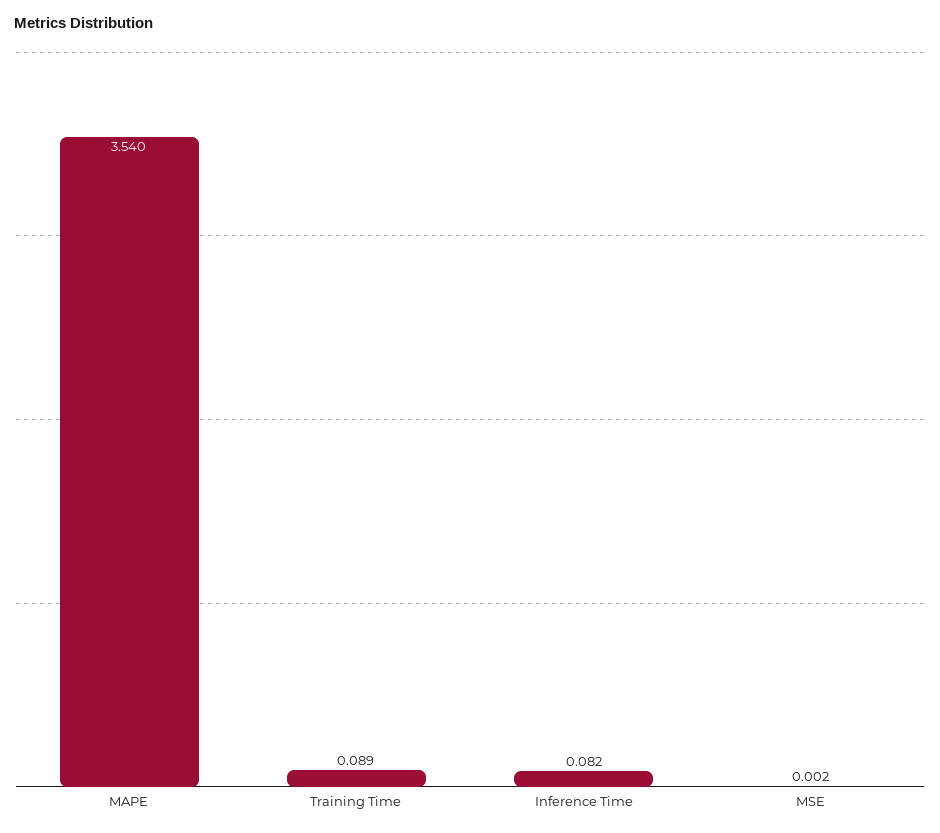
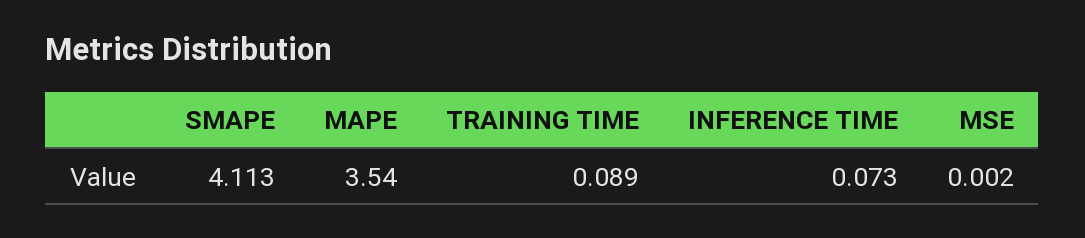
  {
    "MAPE": 3.54,
    "Training Time": 0.089,
-   "Inference Time": 0.082,
+   "Inference Time": 0.073,
-   "MSE": 0.002
+   "MSE": 0.002,
+   "SMAPE": 4.113
  }

